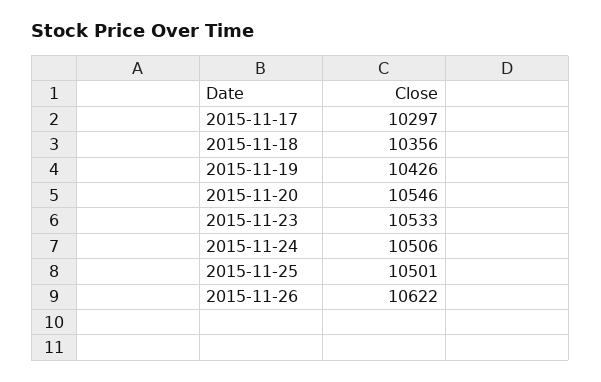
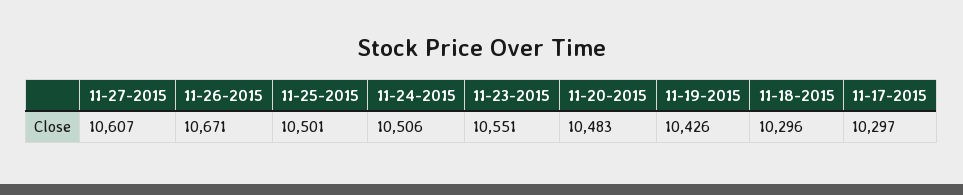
  {
    "2015-11-17": 10297,
-   "2015-11-18": 10356,
+   "2015-11-18": 10296,
    "2015-11-19": 10426,
-   "2015-11-20": 10546,
+   "2015-11-20": 10483,
-   "2015-11-23": 10533,
+   "2015-11-23": 10551,
    "2015-11-24": 10506,
    "2015-11-25": 10501,
-   "2015-11-26": 10622
+   "2015-11-26": 10671,
+   "11-27-2015": 10607
  }

